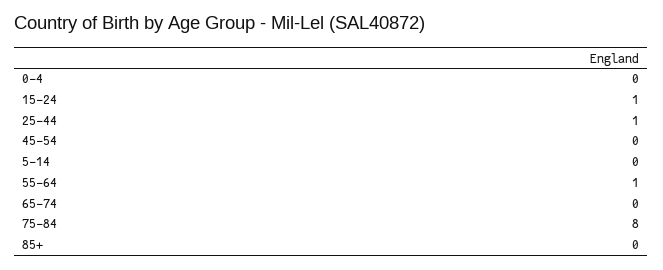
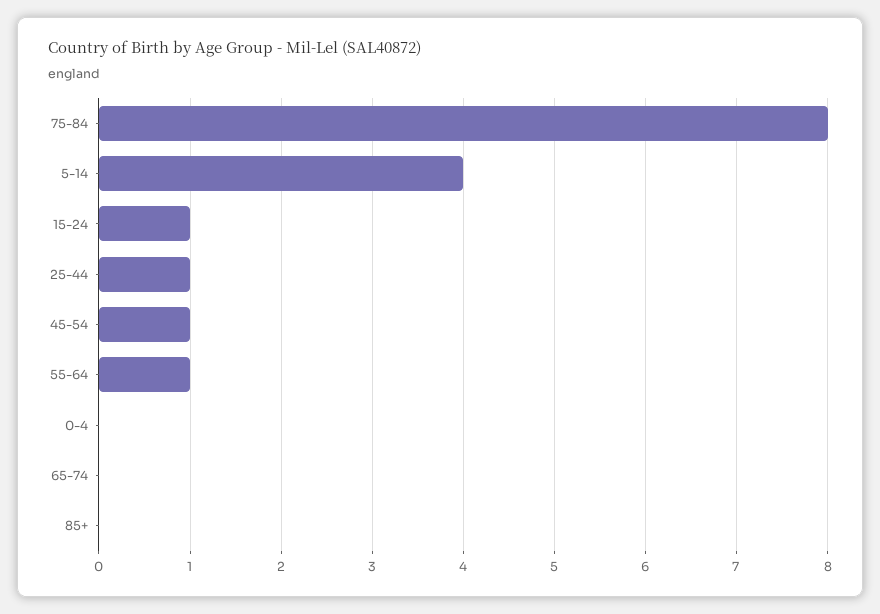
  {
    "0-4": 0,
    "15-24": 1,
    "25-44": 1,
-   "45-54": 0,
+   "45-54": 1,
-   "5-14": 0,
+   "5-14": 4,
    "55-64": 1,
    "65-74": 0,
    "75-84": 8,
    "85+": 0
  }

